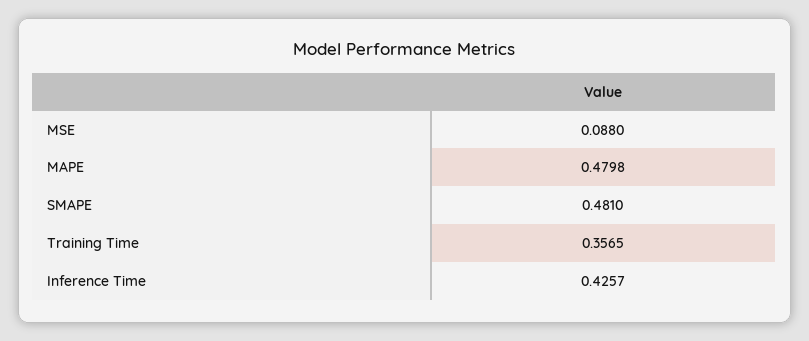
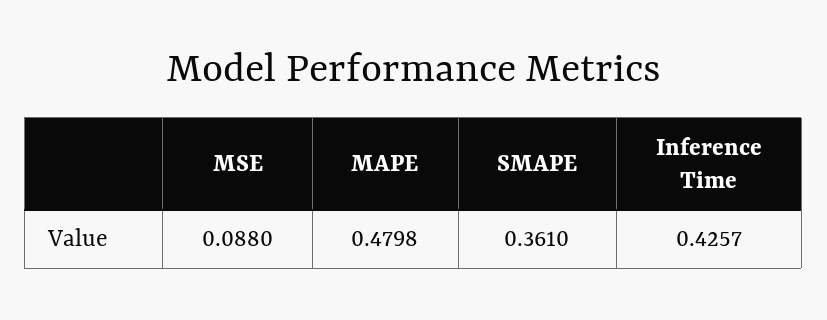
  {
    "MSE": 0.088,
    "MAPE": 0.4798,
-   "SMAPE": 0.481,
+   "SMAPE": 0.361,
-   "Training Time": 0.3565,
    "Inference Time": 0.4257
  }

